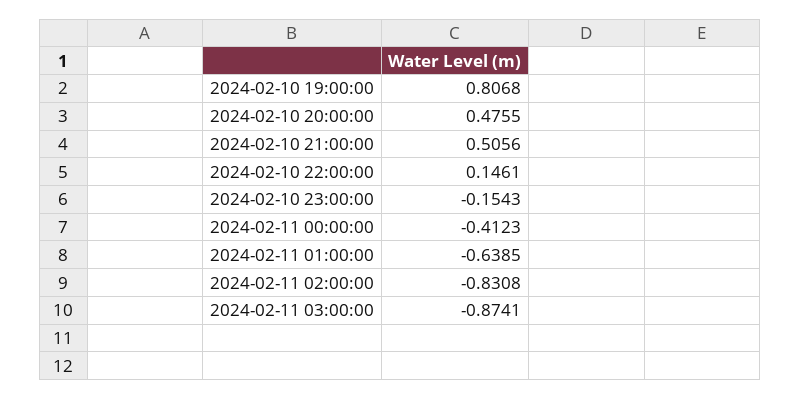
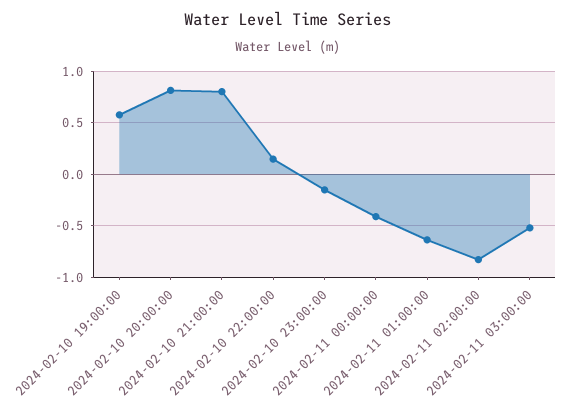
  {
-   "2024-02-10 19:00:00": 0.8068,
+   "2024-02-10 19:00:00": 0.6,
-   "2024-02-10 20:00:00": 0.4755,
+   "2024-02-10 20:00:00": 0.8,
-   "2024-02-10 21:00:00": 0.5056,
+   "2024-02-10 21:00:00": 0.8,
    "2024-02-10 22:00:00": 0.1461,
    "2024-02-10 23:00:00": -0.1543,
    "2024-02-11 00:00:00": -0.4123,
    "2024-02-11 01:00:00": -0.6385,
    "2024-02-11 02:00:00": -0.8308,
-   "2024-02-11 03:00:00": -0.8741
+   "2024-02-11 03:00:00": -0.5
  }

